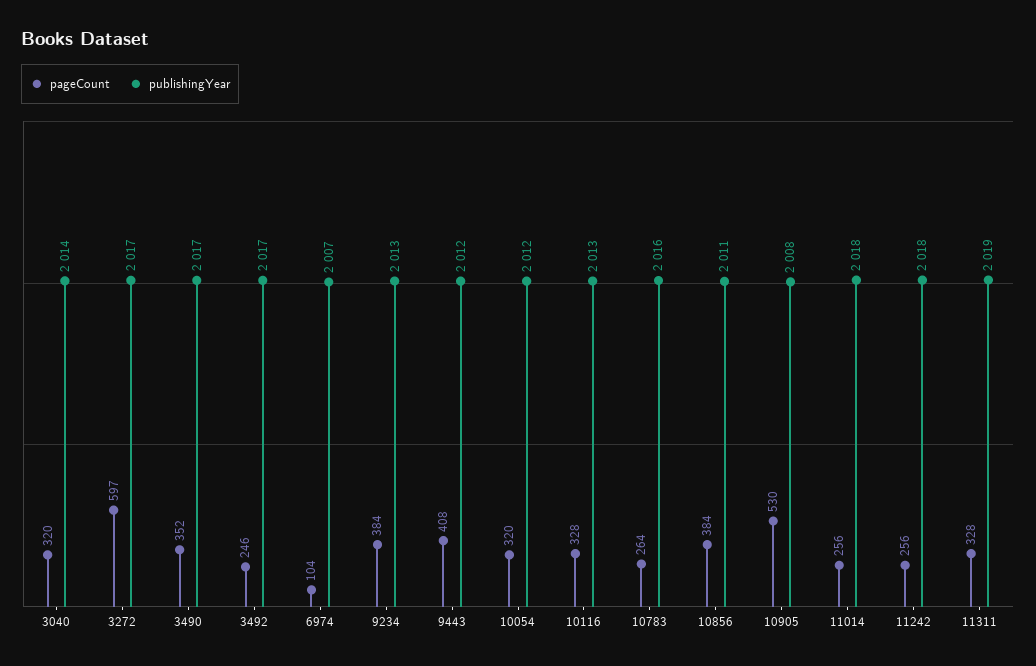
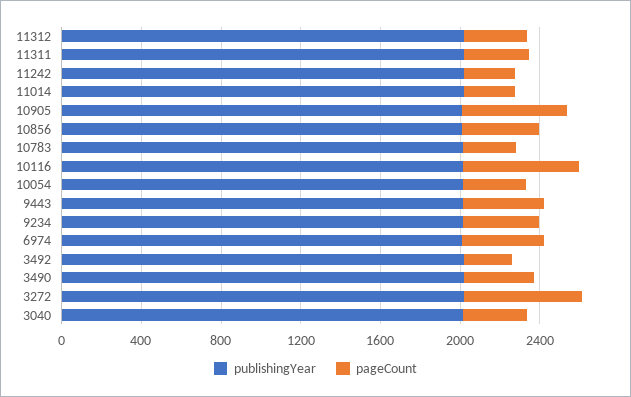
  {
    "pageCount": {
      "3040": 320,
      "3272": 597,
      "3490": 352,
      "3492": 246,
-     "6974": 104,
+     "6974": 400,
      "9234": 384,
      "9443": 408,
      "10054": 320,
-     "10116": 328,
+     "10116": 600,
      "10783": 264,
      "10856": 384,
      "10905": 530,
      "11014": 256,
      "11242": 256,
-     "11311": 328
+     "11311": 328,
+     "11312": 300
    },
    "publishingYear": {
      "3040": 2014,
      "3272": 2017,
      "3490": 2017,
      "3492": 2017,
      "6974": 2007,
      "9234": 2013,
      "9443": 2012,
      "10054": 2012,
      "10116": 2013,
      "10783": 2016,
      "10856": 2011,
      "10905": 2008,
      "11014": 2018,
      "11242": 2018,
-     "11311": 2019
+     "11311": 2019,
+     "11312": 2000
    }
  }

